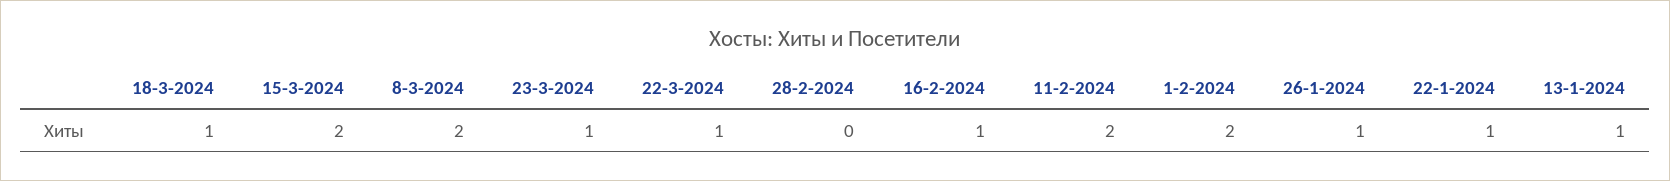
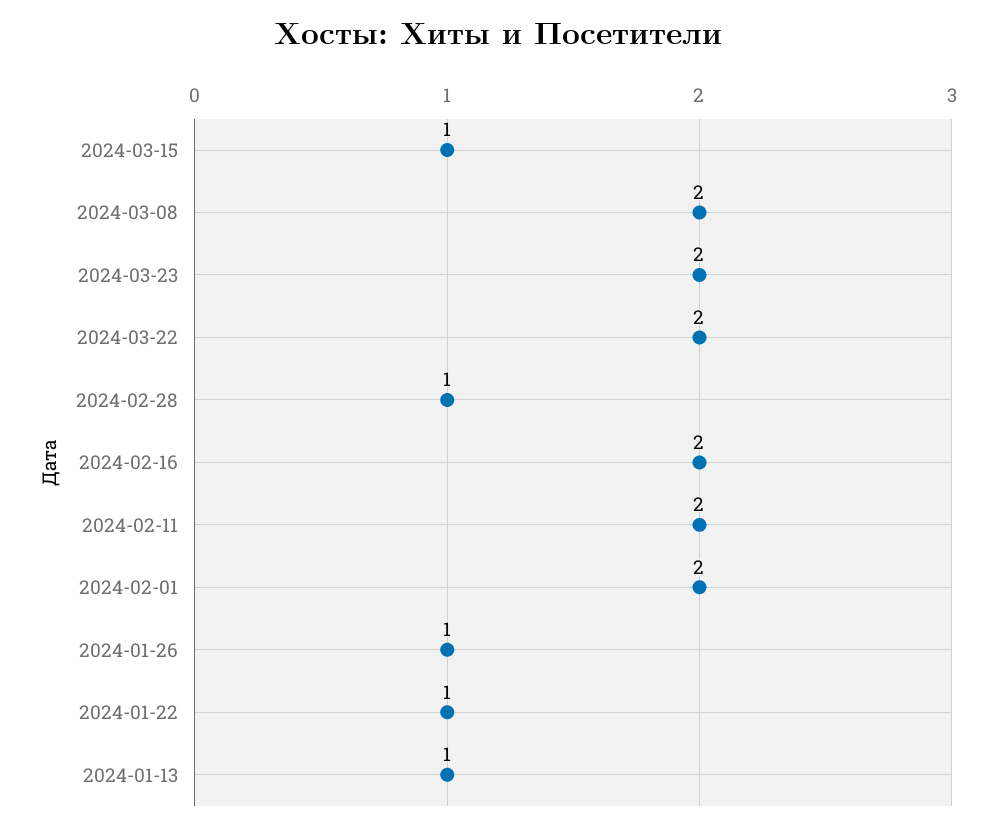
  {
-   "18-3-2024": 1,
-   "15-3-2024": 2,
+   "15-3-2024": 1,
    "8-3-2024": 2,
-   "23-3-2024": 1,
+   "23-3-2024": 2,
-   "22-3-2024": 1,
+   "22-3-2024": 2,
-   "28-2-2024": 0,
+   "28-2-2024": 1,
-   "16-2-2024": 1,
+   "16-2-2024": 2,
    "11-2-2024": 2,
    "1-2-2024": 2,
    "26-1-2024": 1,
    "22-1-2024": 1,
    "13-1-2024": 1
  }

